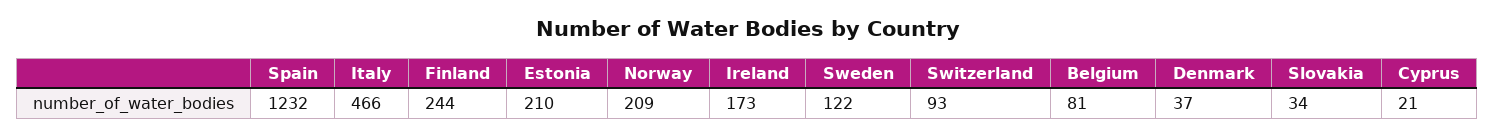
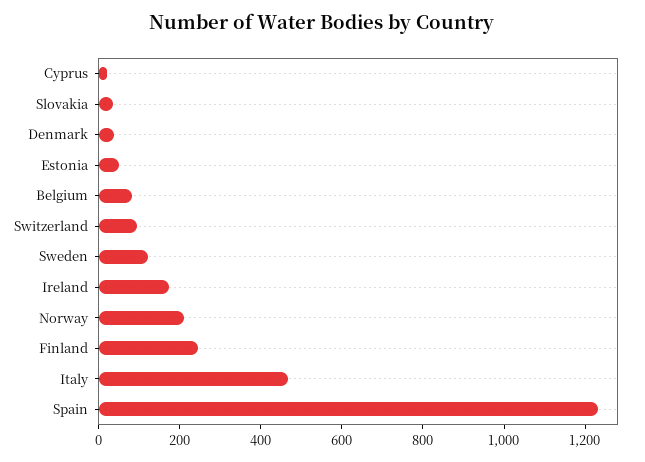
  {
    "Spain": 1232,
    "Italy": 466,
    "Finland": 244,
-   "Estonia": 210,
+   "Estonia": 50,
    "Norway": 209,
    "Ireland": 173,
    "Sweden": 122,
    "Switzerland": 93,
    "Belgium": 81,
    "Denmark": 37,
    "Slovakia": 34,
    "Cyprus": 21
  }

